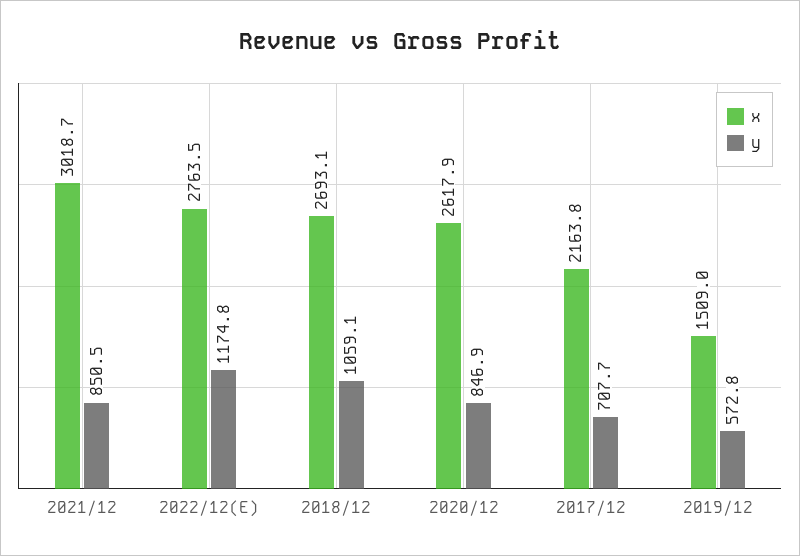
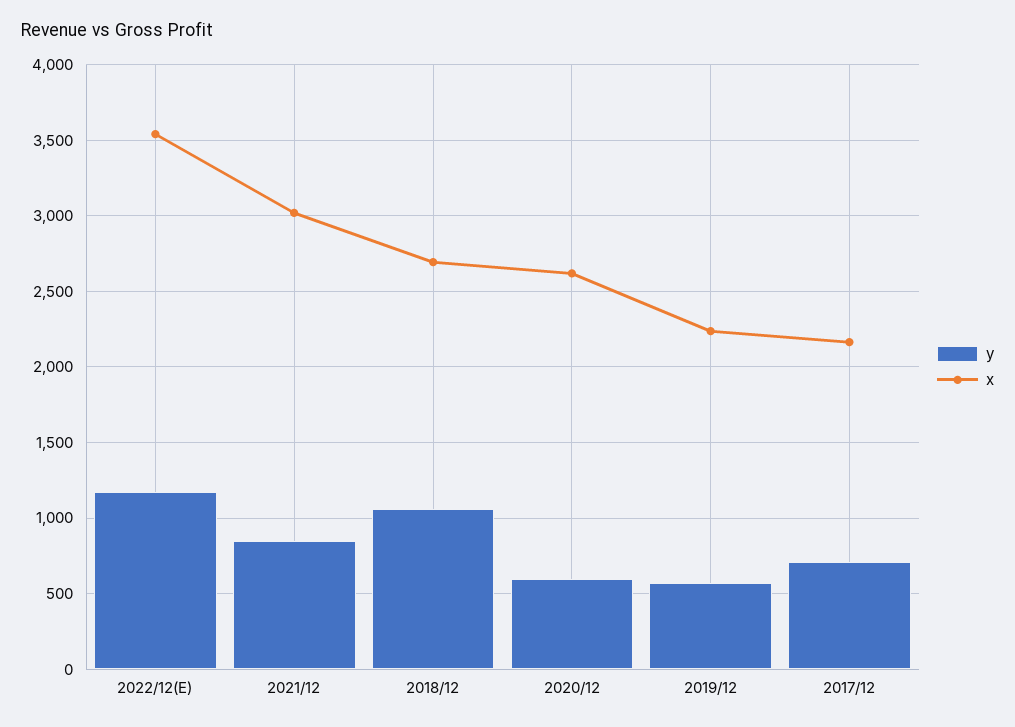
  {
    "x": {
      "2021/12": 3018.7,
-     "2022/12(E)": 2763.5,
+     "2022/12(E)": 3550,
      "2018/12": 2693.1,
      "2020/12": 2617.9,
      "2017/12": 2163.8,
-     "2019/12": 1509
+     "2019/12": 2250
    },
    "y": {
      "2021/12": 850.5,
      "2022/12(E)": 1174.8,
      "2018/12": 1059.1,
-     "2020/12": 846.9,
+     "2020/12": 600,
      "2017/12": 707.7,
      "2019/12": 572.8
    }
  }

